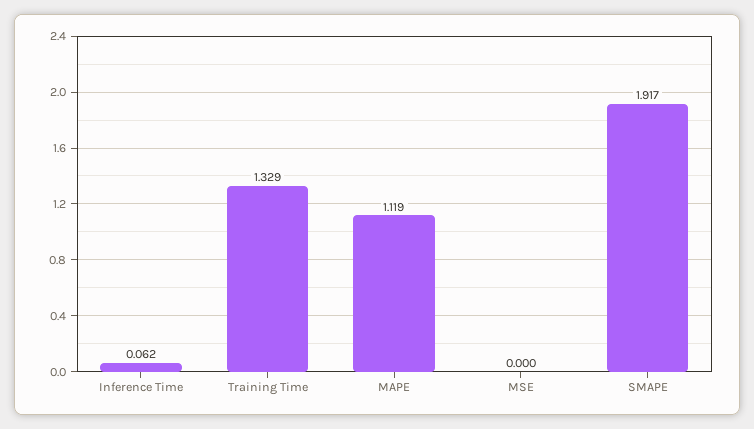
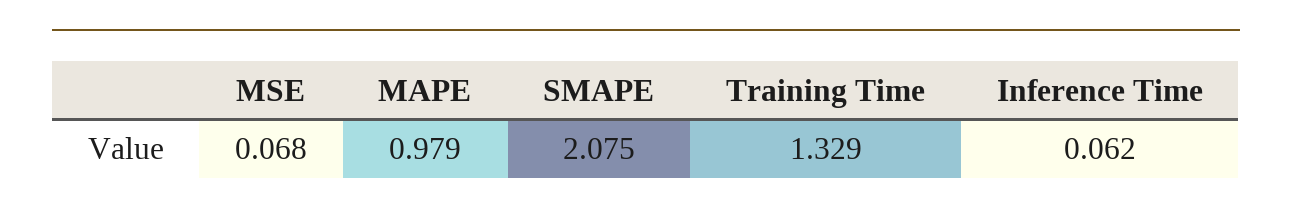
  {
    "Inference Time": 0.062,
    "Training Time": 1.329,
-   "MAPE": 1.119,
+   "MAPE": 0.979,
-   "MSE": 0,
+   "MSE": 0.068,
-   "SMAPE": 1.917
+   "SMAPE": 2.075
  }

